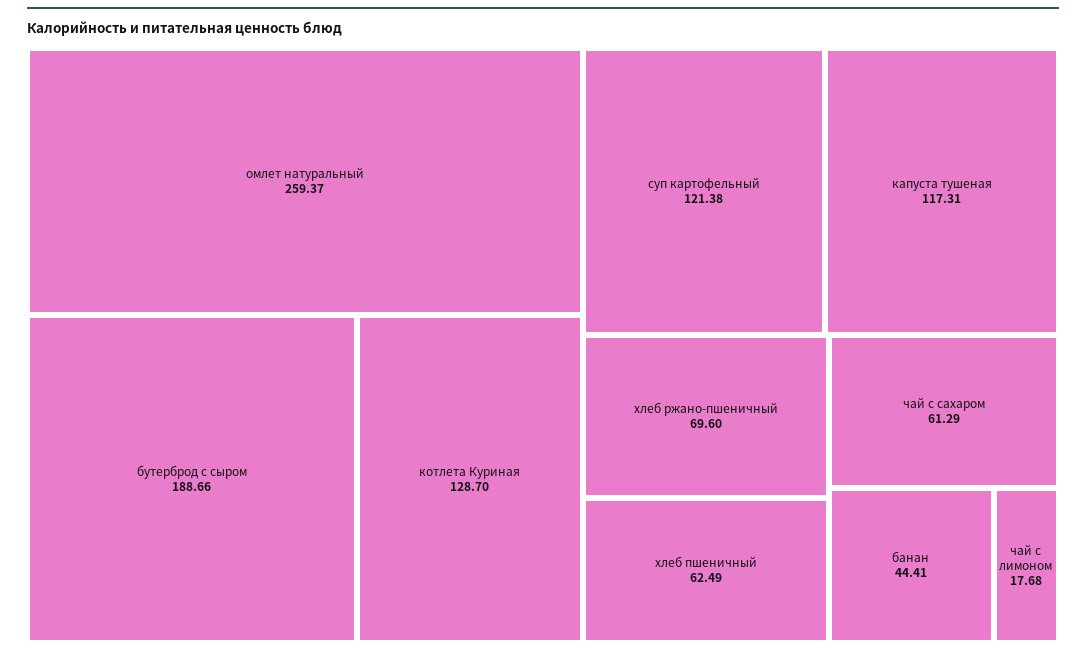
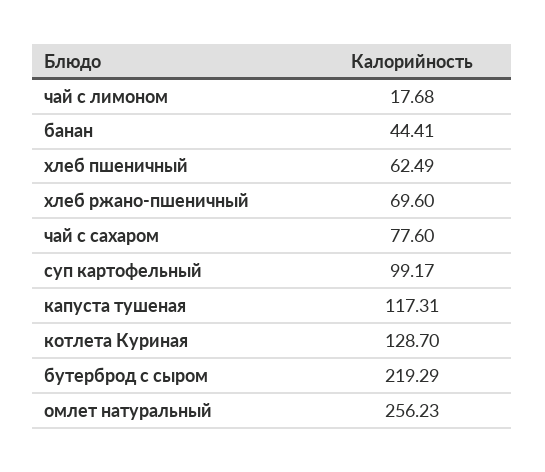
  {
-   "омлет натуральный": 259.37,
+   "омлет натуральный": 256.23,
-   "бутерброд с сыром": 188.66,
+   "бутерброд с сыром": 219.29,
    "котлета Куриная": 128.7,
-   "суп картофельный": 121.38,
+   "суп картофельный": 99.17,
    "капуста тушеная": 117.31,
    "хлеб ржано-пшеничный": 69.6,
    "хлеб пшеничный": 62.49,
-   "чай с сахаром": 61.29,
+   "чай с сахаром": 77.6,
    "банан": 44.41,
    "чай с лимоном": 17.68
  }

